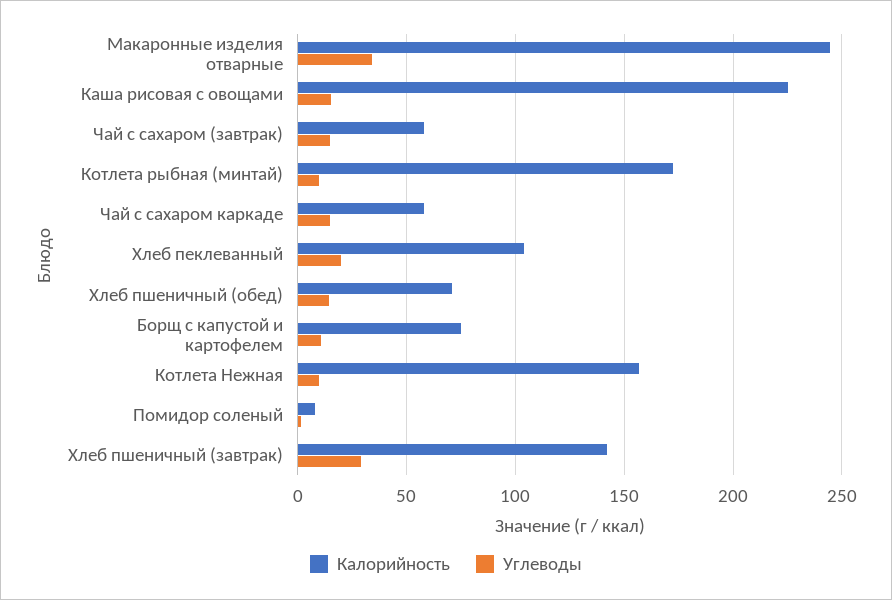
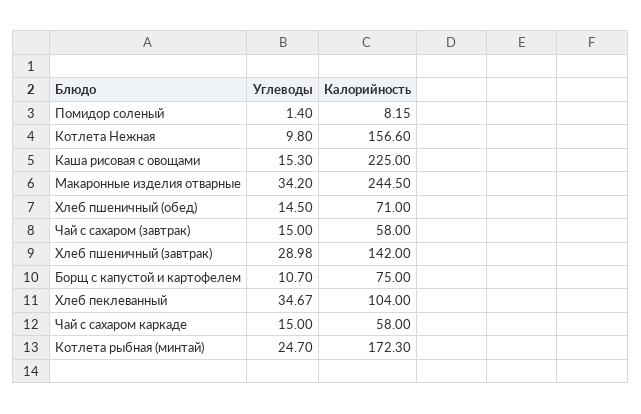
  {
    "Калорийность": {
      "Макаронные изделия отварные": 244.5,
      "Каша рисовая с овощами": 225,
      "Чай с сахаром (завтрак)": 58,
      "Котлета рыбная (минтай)": 172.3,
      "Чай с сахаром каркаде": 58,
      "Хлеб пеклеванный": 104,
      "Хлеб пшеничный (обед)": 71,
      "Борщ с капустой и картофелем": 75,
      "Котлета Нежная": 156.6,
      "Помидор соленый": 8.15,
      "Хлеб пшеничный (завтрак)": 142
    },
    "Углеводы": {
      "Макаронные изделия отварные": 34.2,
      "Каша рисовая с овощами": 15.3,
      "Чай с сахаром (завтрак)": 15,
-     "Котлета рыбная (минтай)": 10,
+     "Котлета рыбная (минтай)": 24.7,
      "Чай с сахаром каркаде": 15,
-     "Хлеб пеклеванный": 20,
+     "Хлеб пеклеванный": 34.67,
      "Хлеб пшеничный (обед)": 14.5,
      "Борщ с капустой и картофелем": 10.7,
      "Котлета Нежная": 9.8,
      "Помидор соленый": 1.4,
      "Хлеб пшеничный (завтрак)": 28.98
    }
  }

